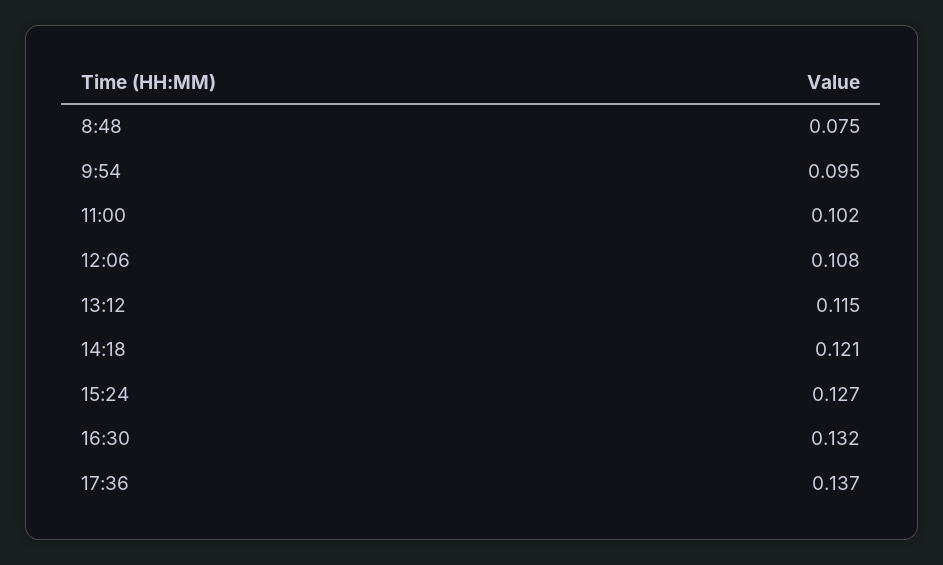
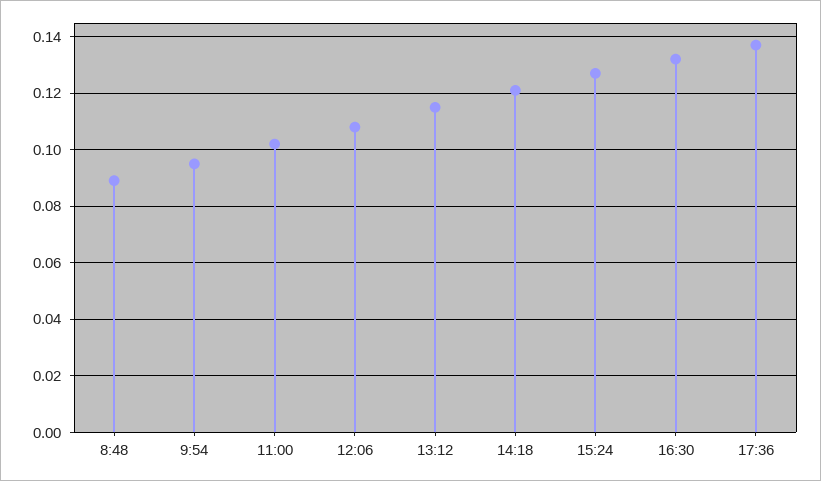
  {
-   "8:48": 0.075,
+   "8:48": 0.09,
    "9:54": 0.095,
    "11:00": 0.102,
    "12:06": 0.108,
    "13:12": 0.115,
    "14:18": 0.121,
    "15:24": 0.127,
    "16:30": 0.132,
    "17:36": 0.137
  }

